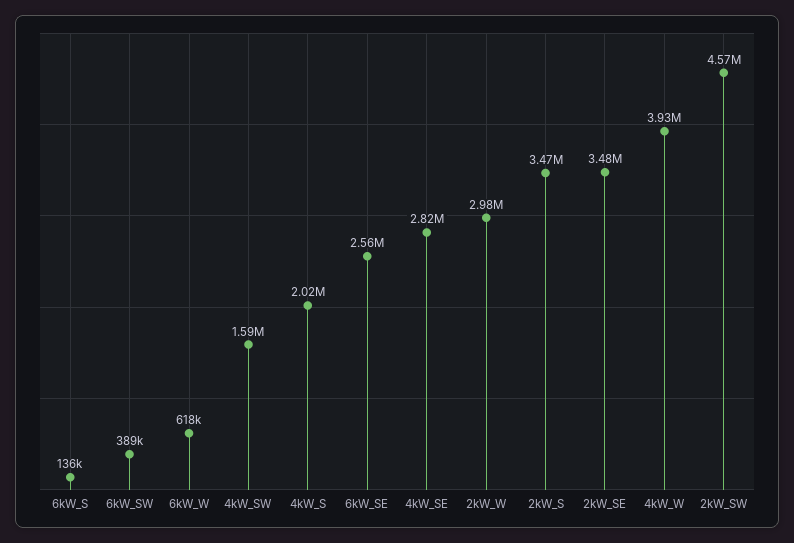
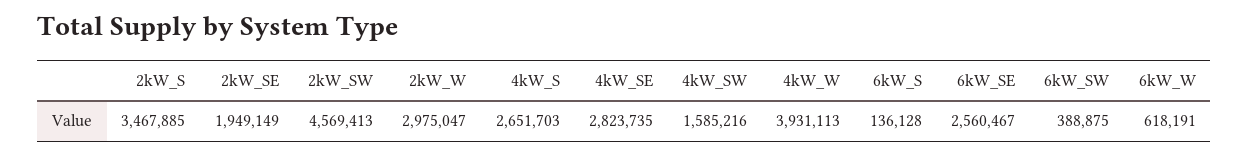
  {
    "6kW_S": 136128,
    "6kW_SW": 388875,
    "6kW_W": 618191,
    "4kW_SW": 1585216,
-   "4kW_S": 2020000,
+   "4kW_S": 2651703,
    "6kW_SE": 2560467,
    "4kW_SE": 2823735,
    "2kW_W": 2975047,
    "2kW_S": 3467885,
-   "2kW_SE": 3480000,
+   "2kW_SE": 1949149,
    "4kW_W": 3931113,
    "2kW_SW": 4569413
  }

